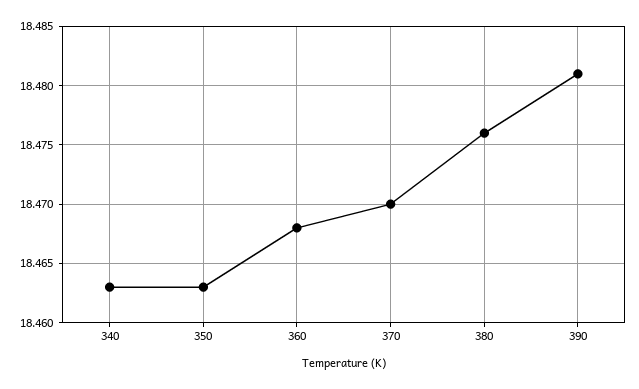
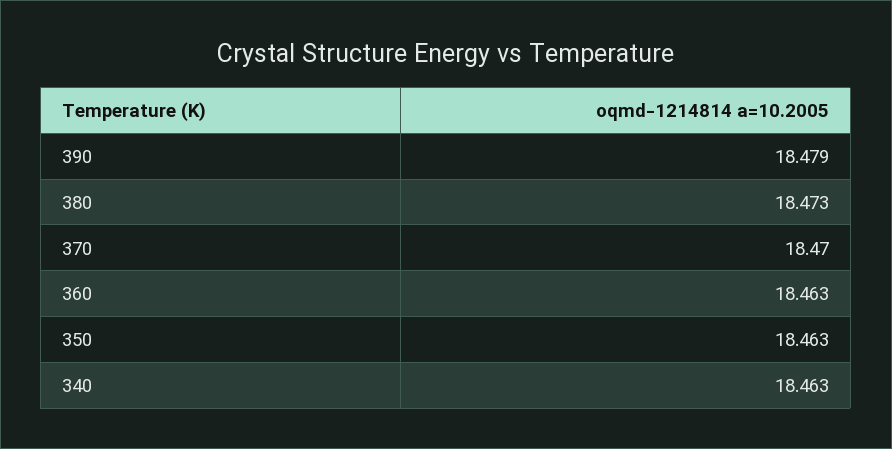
  {
    "340": 18.463,
    "350": 18.463,
-   "360": 18.468,
+   "360": 18.463,
    "370": 18.47,
-   "380": 18.476,
+   "380": 18.473,
-   "390": 18.481
+   "390": 18.479
  }

